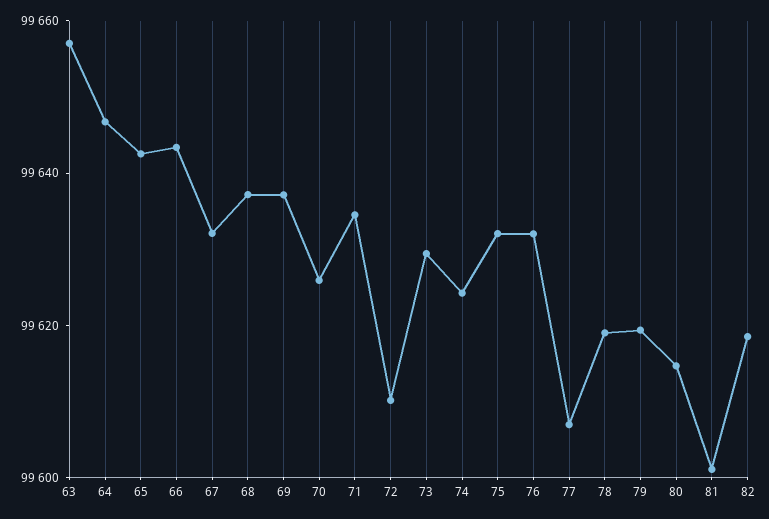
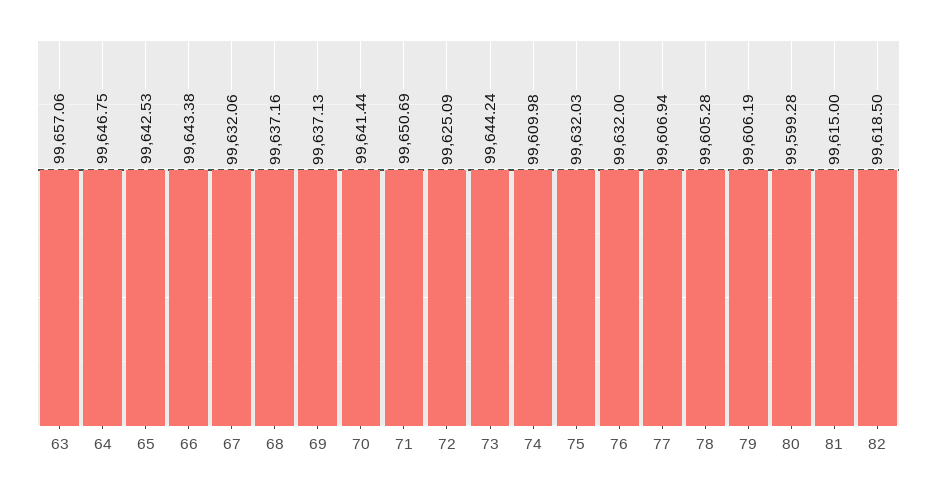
  {
    "63": 99657.06,
    "64": 99646.75,
    "65": 99642.53,
    "66": 99643.38,
    "67": 99632.06,
    "68": 99637.16,
    "69": 99637.13,
-   "70": 99625,
+   "70": 99641.44,
-   "71": 99635,
+   "71": 99650.69,
-   "72": 99610,
+   "72": 99625.09,
-   "73": 99630,
+   "73": 99644.24,
-   "74": 99625,
+   "74": 99609.98,
    "75": 99632.03,
    "76": 99632,
    "77": 99606.94,
-   "78": 99620,
+   "78": 99605.28,
-   "79": 99620,
+   "79": 99606.19,
-   "80": 99615,
+   "80": 99599.28,
-   "81": 99600,
+   "81": 99615,
    "82": 99618.5
  }

